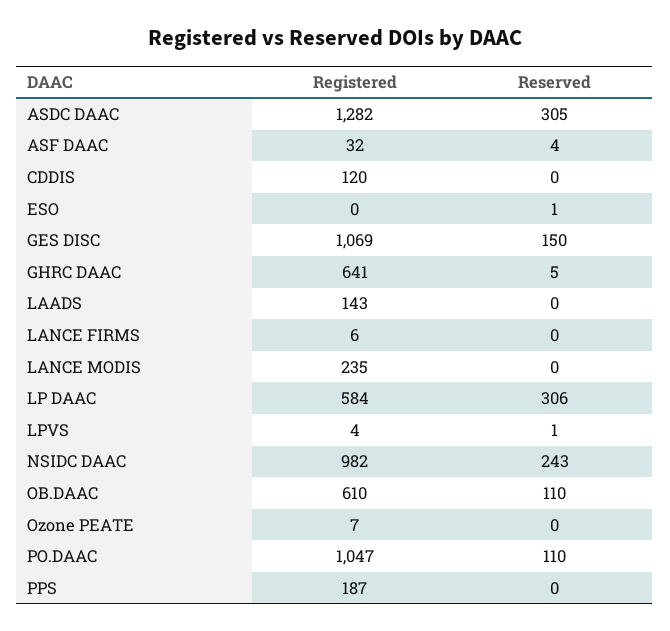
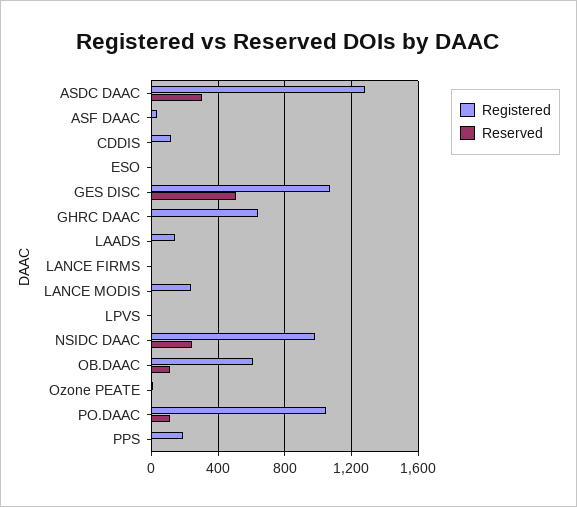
  {
    "Registered": {
      "ASDC DAAC": 1282,
      "ASF DAAC": 32,
      "CDDIS": 120,
      "ESO": 0,
      "GES DISC": 1069,
      "GHRC DAAC": 641,
      "LAADS": 143,
      "LANCE FIRMS": 6,
      "LANCE MODIS": 235,
-     "LP DAAC": 584,
      "LPVS": 4,
      "NSIDC DAAC": 982,
      "OB.DAAC": 610,
      "Ozone PEATE": 7,
      "PO.DAAC": 1047,
      "PPS": 187
    },
    "Reserved": {
      "ASDC DAAC": 305,
      "ASF DAAC": 4,
      "CDDIS": 0,
      "ESO": 1,
-     "GES DISC": 150,
+     "GES DISC": 500,
      "GHRC DAAC": 5,
      "LAADS": 0,
      "LANCE FIRMS": 0,
      "LANCE MODIS": 0,
-     "LP DAAC": 306,
      "LPVS": 1,
      "NSIDC DAAC": 243,
      "OB.DAAC": 110,
      "Ozone PEATE": 0,
      "PO.DAAC": 110,
      "PPS": 0
    }
  }

